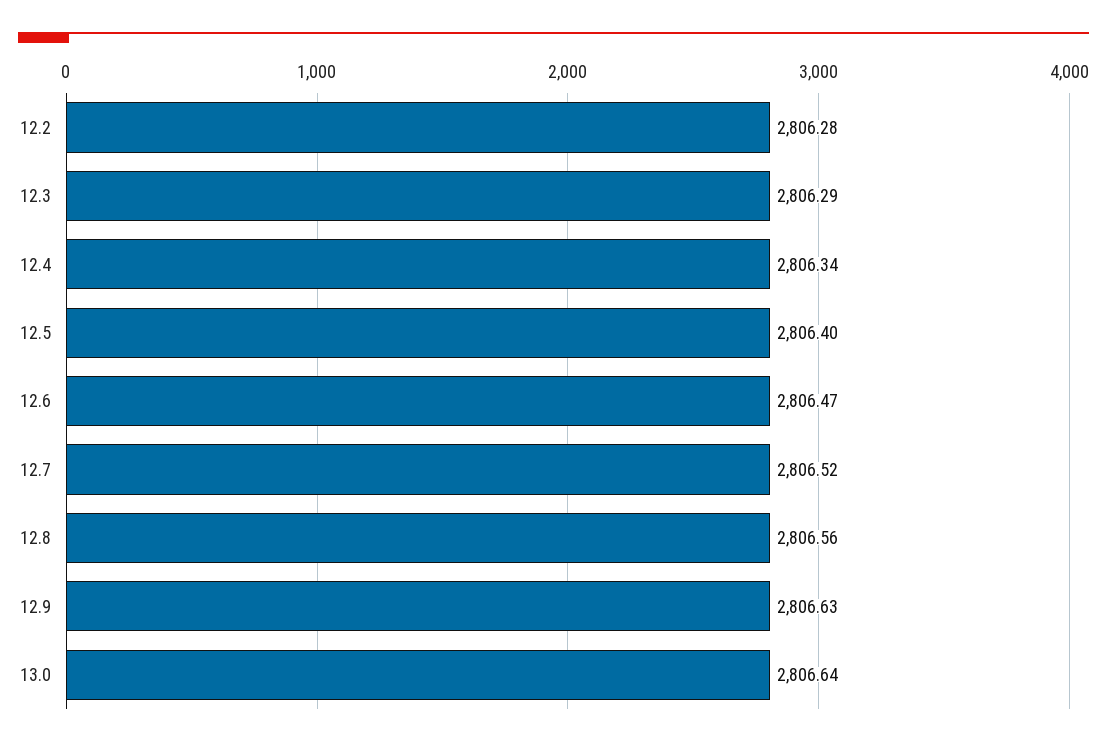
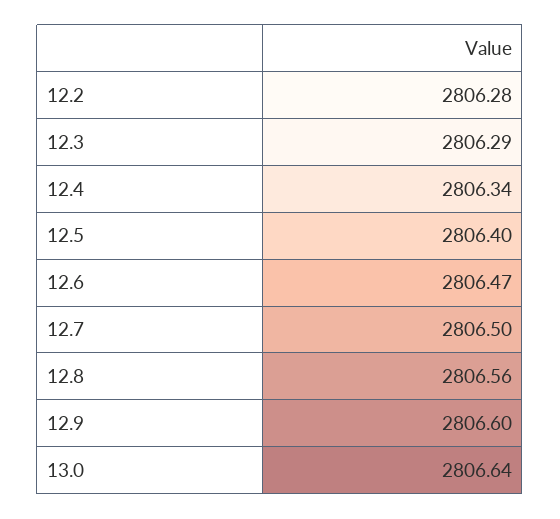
  {
    "12.2": 2806.28,
    "12.3": 2806.29,
    "12.4": 2806.34,
    "12.5": 2806.4,
    "12.6": 2806.47,
-   "12.7": 2806.52,
+   "12.7": 2806.5,
    "12.8": 2806.56,
-   "12.9": 2806.63,
+   "12.9": 2806.6,
    "13.0": 2806.64
  }

